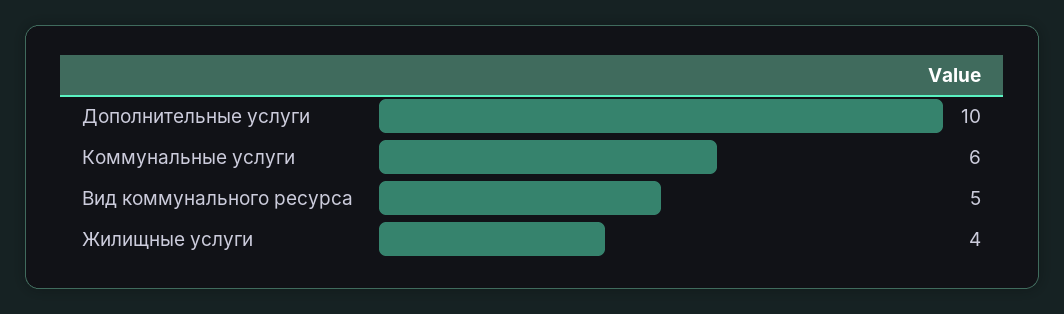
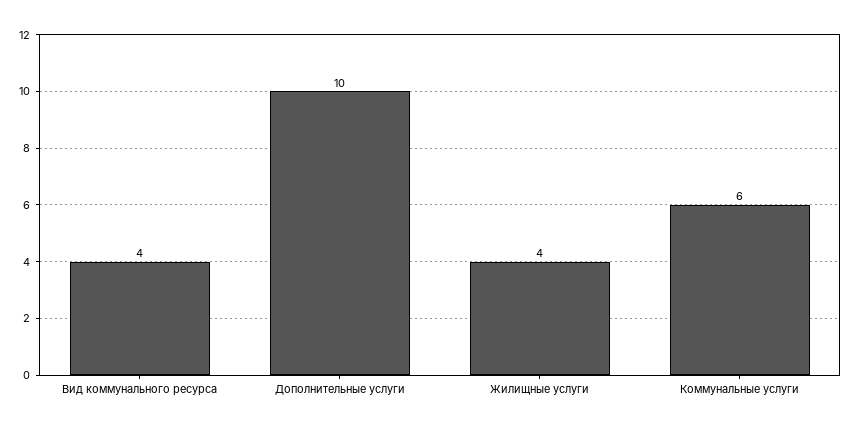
  {
    "Дополнительные услуги": 10,
    "Коммунальные услуги": 6,
-   "Вид коммунального ресурса": 5,
+   "Вид коммунального ресурса": 4,
    "Жилищные услуги": 4
  }

